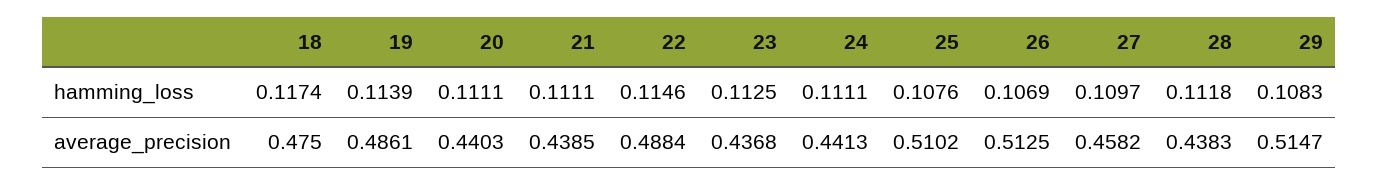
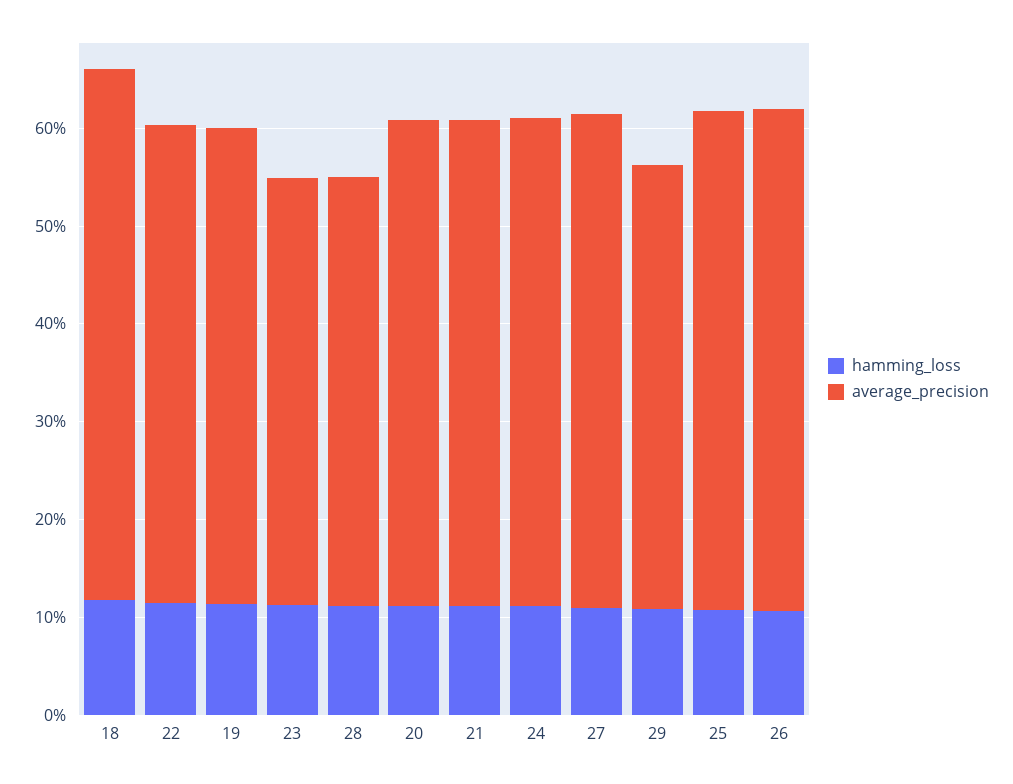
  {
    "hamming_loss": {
      "18": 0.1174,
      "19": 0.1139,
      "20": 0.1111,
      "21": 0.1111,
      "22": 0.1146,
      "23": 0.1125,
      "24": 0.1111,
      "25": 0.1076,
      "26": 0.1069,
      "27": 0.1097,
      "28": 0.1118,
      "29": 0.1083
    },
    "average_precision": {
-     "18": 0.475,
+     "18": 0.54,
      "19": 0.4861,
-     "20": 0.4403,
+     "20": 0.5,
-     "21": 0.4385,
+     "21": 0.5,
      "22": 0.4884,
      "23": 0.4368,
-     "24": 0.4413,
+     "24": 0.5,
      "25": 0.5102,
      "26": 0.5125,
-     "27": 0.4582,
+     "27": 0.5,
      "28": 0.4383,
-     "29": 0.5147
+     "29": 0.46
    }
  }

